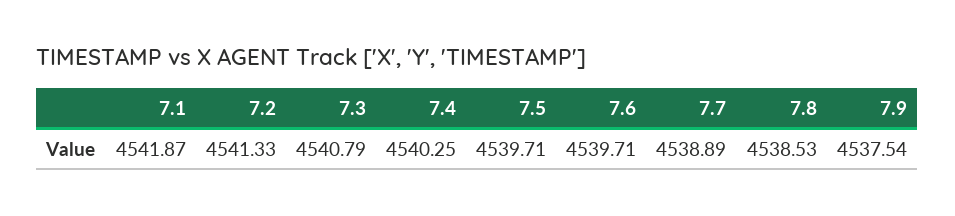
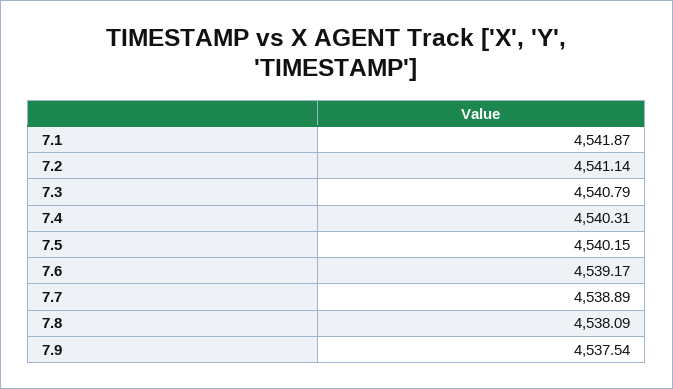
  {
    "7.1": 4541.87,
-   "7.2": 4541.33,
+   "7.2": 4541.14,
    "7.3": 4540.79,
-   "7.4": 4540.25,
+   "7.4": 4540.31,
-   "7.5": 4539.71,
+   "7.5": 4540.15,
-   "7.6": 4539.71,
+   "7.6": 4539.17,
    "7.7": 4538.89,
-   "7.8": 4538.53,
+   "7.8": 4538.09,
    "7.9": 4537.54
  }

